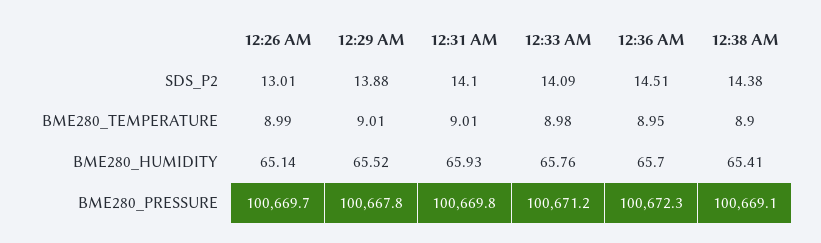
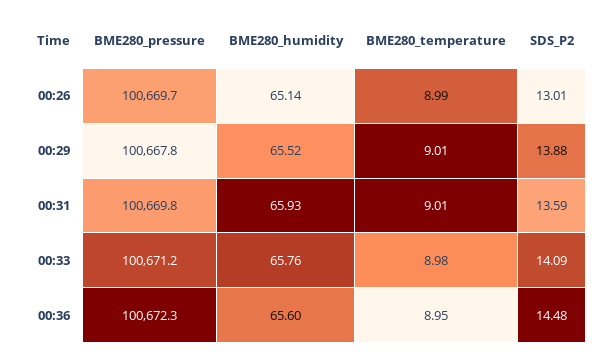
  {
    "12:26 AM": {
      "SDS_P2": 13.01,
      "BME280_TEMPERATURE": 8.99,
      "BME280_HUMIDITY": 65.14,
      "BME280_PRESSURE": 100669.7
    },
    "12:29 AM": {
      "SDS_P2": 13.88,
      "BME280_TEMPERATURE": 9.01,
      "BME280_HUMIDITY": 65.52,
      "BME280_PRESSURE": 100667.8
    },
    "12:31 AM": {
-     "SDS_P2": 14.1,
+     "SDS_P2": 13.59,
      "BME280_TEMPERATURE": 9.01,
      "BME280_HUMIDITY": 65.93,
      "BME280_PRESSURE": 100669.8
    },
    "12:33 AM": {
      "SDS_P2": 14.09,
      "BME280_TEMPERATURE": 8.98,
      "BME280_HUMIDITY": 65.76,
      "BME280_PRESSURE": 100671.2
    },
    "12:36 AM": {
-     "SDS_P2": 14.51,
+     "SDS_P2": 14.48,
      "BME280_TEMPERATURE": 8.95,
-     "BME280_HUMIDITY": 65.7,
+     "BME280_HUMIDITY": 65.6,
      "BME280_PRESSURE": 100672.3
-   },
+   }
-   "12:38 AM": {
-     "SDS_P2": 14.38,
-     "BME280_TEMPERATURE": 8.9,
-     "BME280_HUMIDITY": 65.41,
-     "BME280_PRESSURE": 100669.1
-   }
  }

